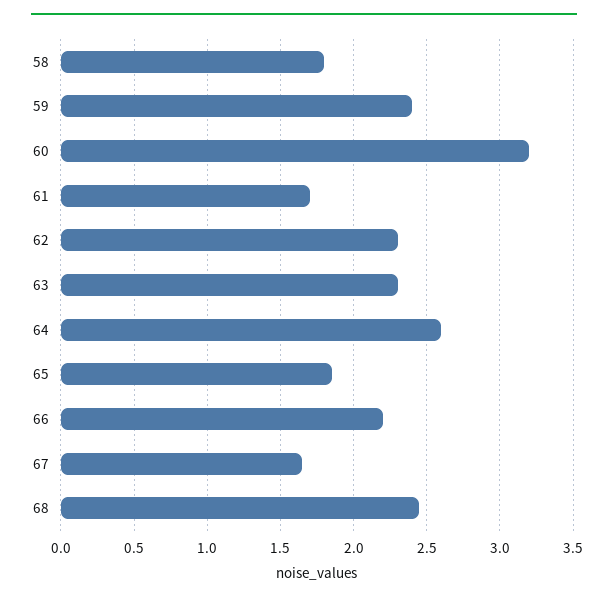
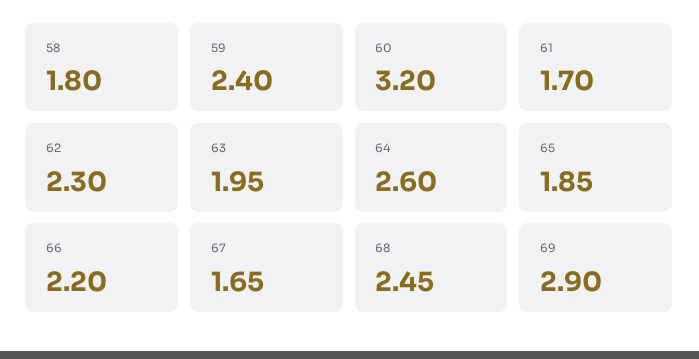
  {
    "58": 1.8,
    "59": 2.4,
    "60": 3.2,
    "61": 1.7,
    "62": 2.3,
-   "63": 2.3,
+   "63": 1.95,
    "64": 2.6,
    "65": 1.85,
    "66": 2.2,
    "67": 1.65,
-   "68": 2.45
+   "68": 2.45,
+   "69": 2.9
  }

